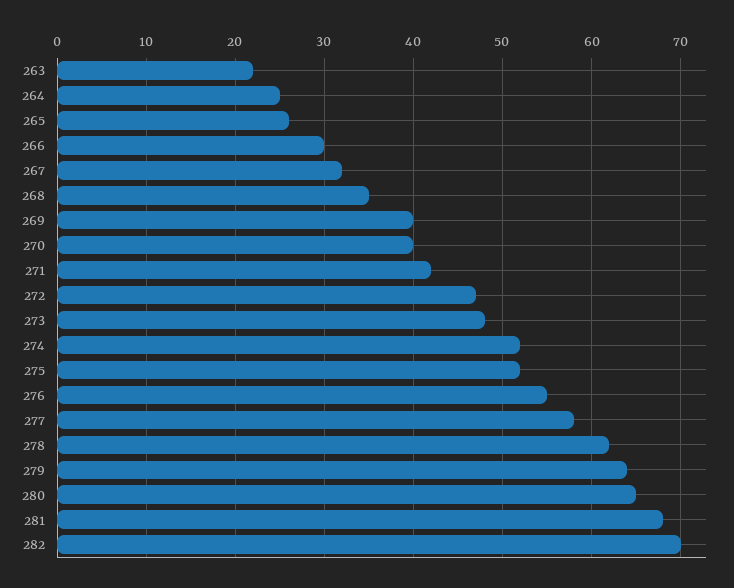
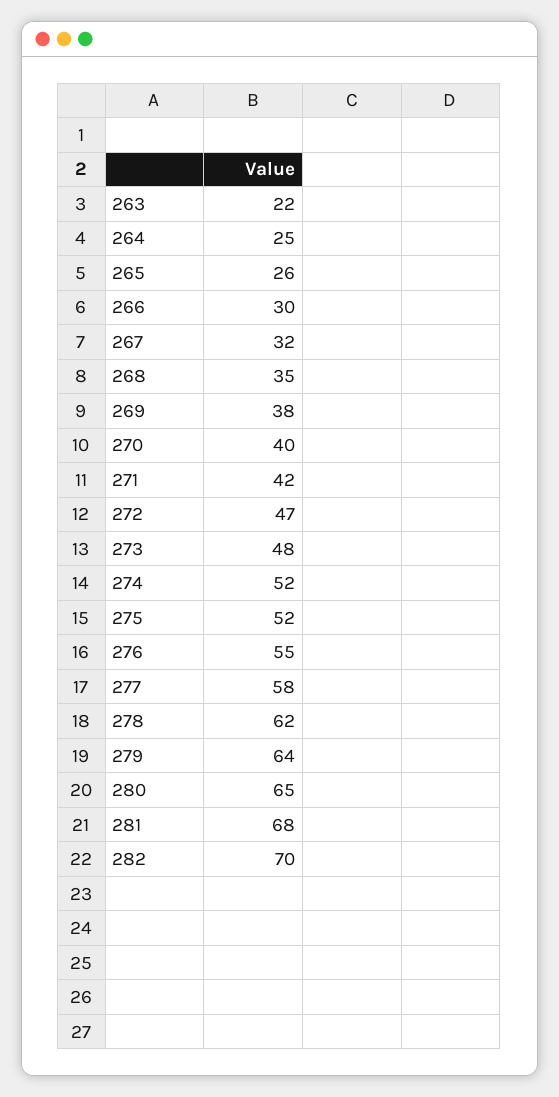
  {
    "263": 22,
    "264": 25,
    "265": 26,
    "266": 30,
    "267": 32,
    "268": 35,
-   "269": 40,
+   "269": 38,
    "270": 40,
    "271": 42,
    "272": 47,
    "273": 48,
    "274": 52,
    "275": 52,
    "276": 55,
    "277": 58,
    "278": 62,
    "279": 64,
    "280": 65,
    "281": 68,
    "282": 70
  }

